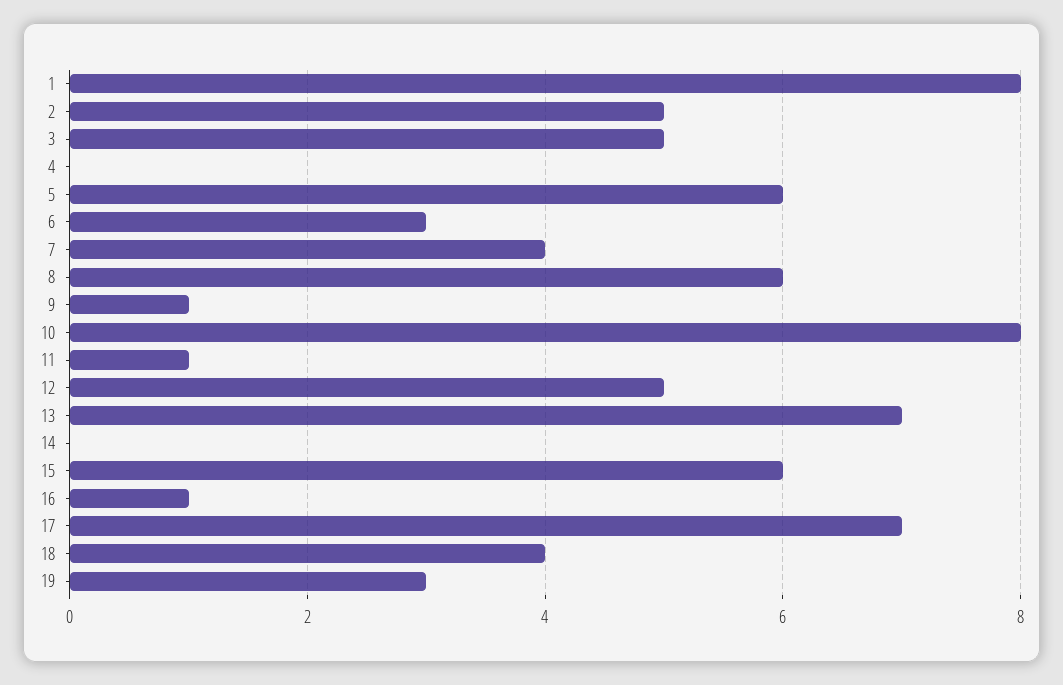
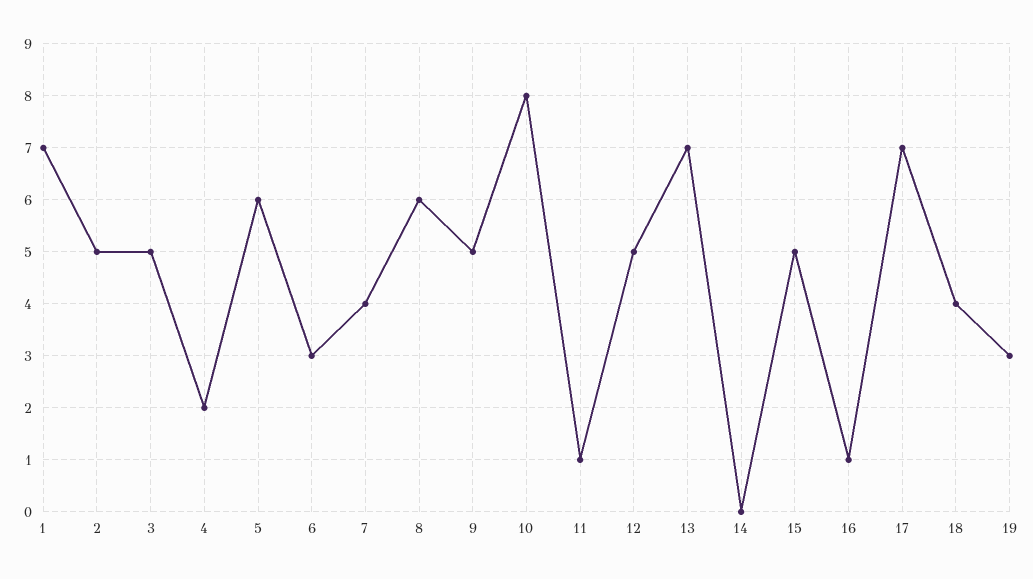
  {
-   "1": 8,
+   "1": 7,
    "2": 5,
    "3": 5,
-   "4": 0,
+   "4": 2,
    "5": 6,
    "6": 3,
    "7": 4,
    "8": 6,
-   "9": 1,
+   "9": 5,
    "10": 8,
    "11": 1,
    "12": 5,
    "13": 7,
    "14": 0,
-   "15": 6,
+   "15": 5,
    "16": 1,
    "17": 7,
    "18": 4,
    "19": 3
  }

